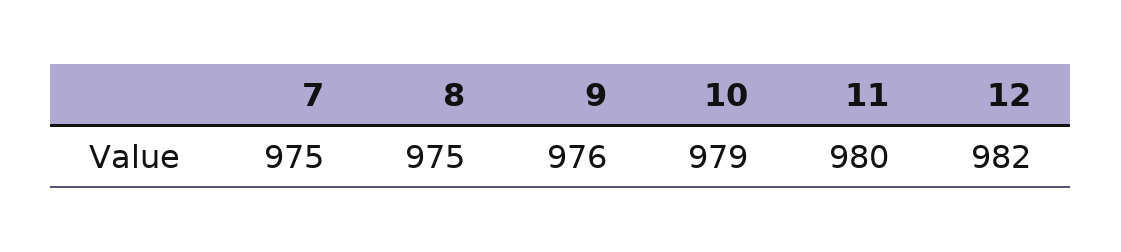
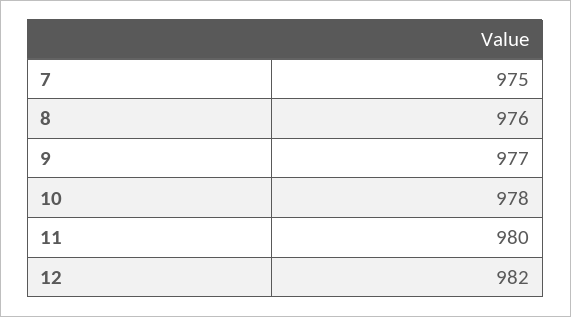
  {
    "7": 975,
-   "8": 975,
+   "8": 976,
-   "9": 976,
+   "9": 977,
-   "10": 979,
+   "10": 978,
    "11": 980,
    "12": 982
  }

